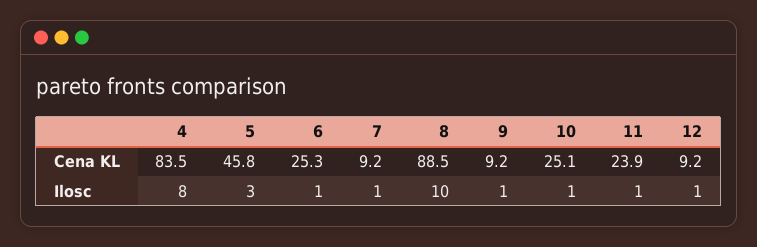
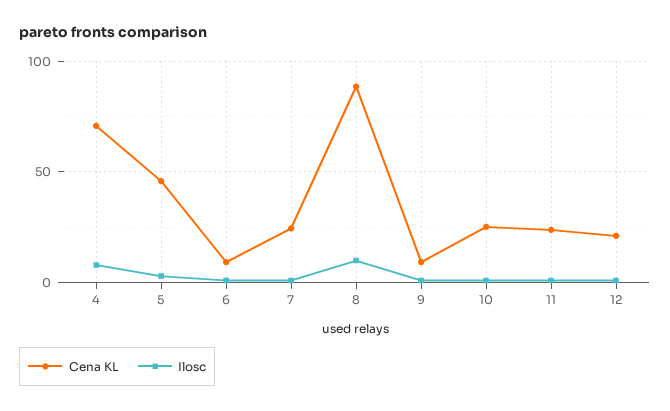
  {
    "Cena KL": {
-     "4": 83.5,
+     "4": 70,
      "5": 45.8,
-     "6": 25.3,
+     "6": 10,
-     "7": 9.2,
+     "7": 25,
      "8": 88.5,
      "9": 9.2,
      "10": 25.1,
      "11": 23.9,
-     "12": 9.2
+     "12": 20
    },
    "Ilosc": {
      "4": 8,
      "5": 3,
      "6": 1,
      "7": 1,
      "8": 10,
      "9": 1,
      "10": 1,
      "11": 1,
      "12": 1
    }
  }

